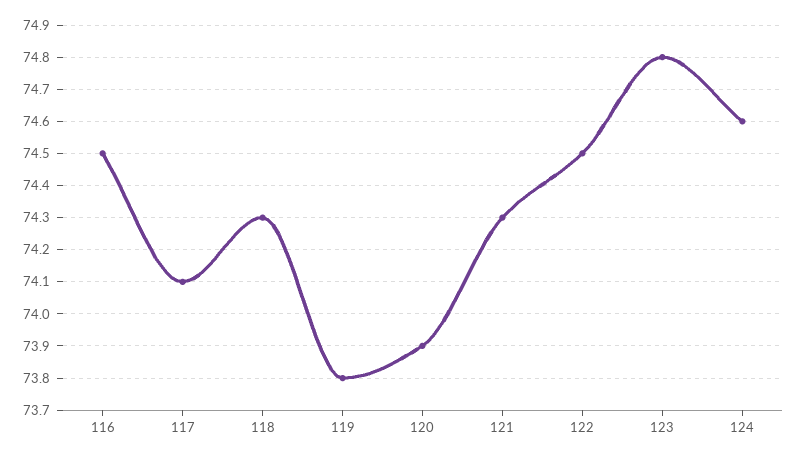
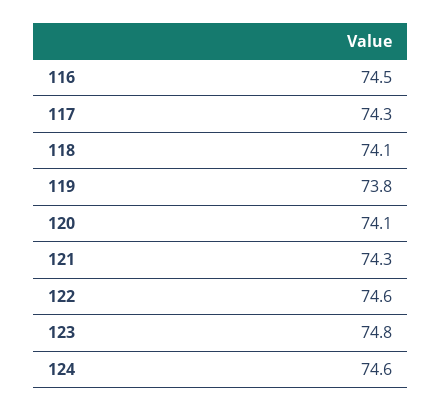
  {
    "116": 74.5,
-   "117": 74.1,
+   "117": 74.3,
-   "118": 74.3,
+   "118": 74.1,
    "119": 73.8,
-   "120": 73.9,
+   "120": 74.1,
    "121": 74.3,
-   "122": 74.5,
+   "122": 74.6,
    "123": 74.8,
    "124": 74.6
  }

